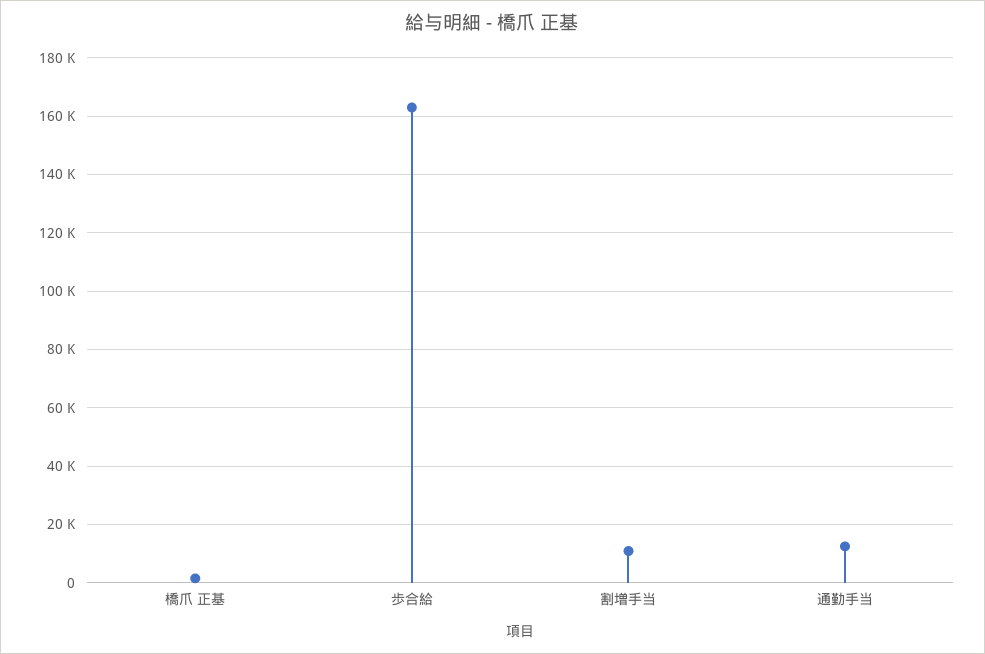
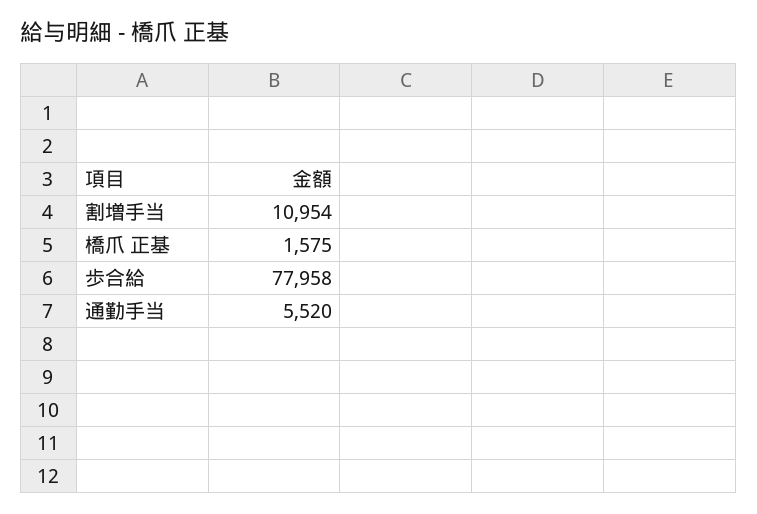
  {
    "橋爪 正基": 1575,
-   "歩合給": 162500,
+   "歩合給": 77958,
    "割増手当": 10954,
-   "通勤手当": 12500
+   "通勤手当": 5520
  }

